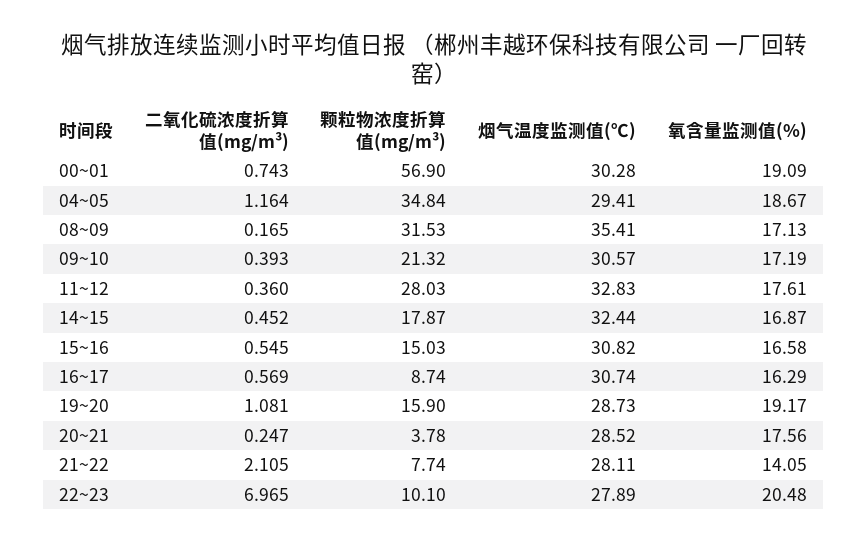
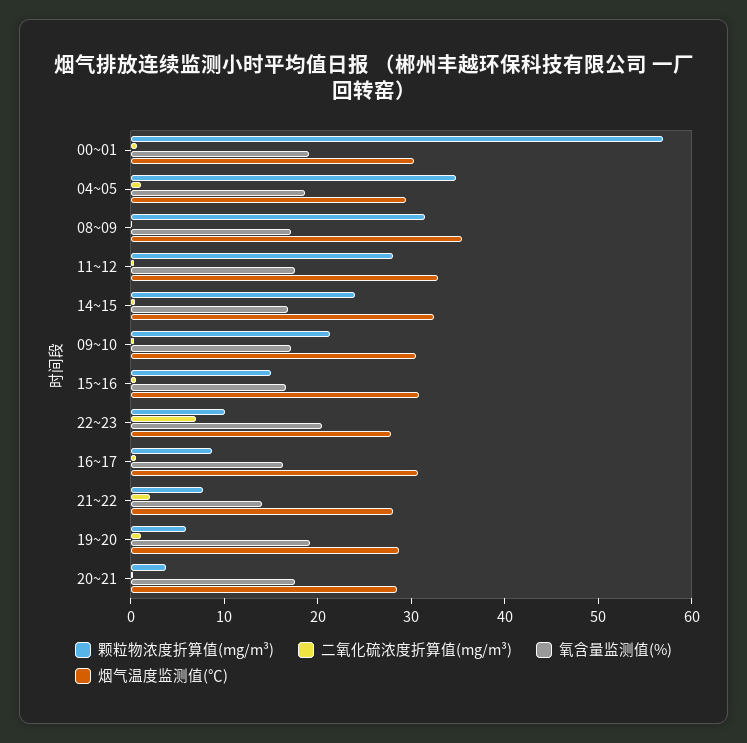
  {
    "二氧化硫浓度折算值(mg/m³)": {
      "00~01": 0.743,
      "04~05": 1.164,
      "08~09": 0.165,
      "09~10": 0.393,
      "11~12": 0.36,
      "14~15": 0.452,
      "15~16": 0.545,
      "16~17": 0.569,
      "19~20": 1.081,
      "20~21": 0.247,
      "21~22": 2.105,
      "22~23": 6.965
    },
    "颗粒物浓度折算值(mg/m³)": {
      "00~01": 56.9,
      "04~05": 34.84,
      "08~09": 31.53,
      "09~10": 21.32,
      "11~12": 28.03,
-     "14~15": 17.87,
+     "14~15": 24,
      "15~16": 15.03,
      "16~17": 8.74,
-     "19~20": 15.9,
+     "19~20": 6,
      "20~21": 3.78,
      "21~22": 7.74,
      "22~23": 10.1
    },
    "烟气温度监测值(℃)": {
      "00~01": 30.28,
      "04~05": 29.41,
      "08~09": 35.41,
      "09~10": 30.57,
      "11~12": 32.83,
      "14~15": 32.44,
      "15~16": 30.82,
      "16~17": 30.74,
      "19~20": 28.73,
      "20~21": 28.52,
      "21~22": 28.11,
      "22~23": 27.89
    },
    "氧含量监测值(%)": {
      "00~01": 19.09,
      "04~05": 18.67,
      "08~09": 17.13,
      "09~10": 17.19,
      "11~12": 17.61,
      "14~15": 16.87,
      "15~16": 16.58,
      "16~17": 16.29,
      "19~20": 19.17,
      "20~21": 17.56,
      "21~22": 14.05,
      "22~23": 20.48
    }
  }

